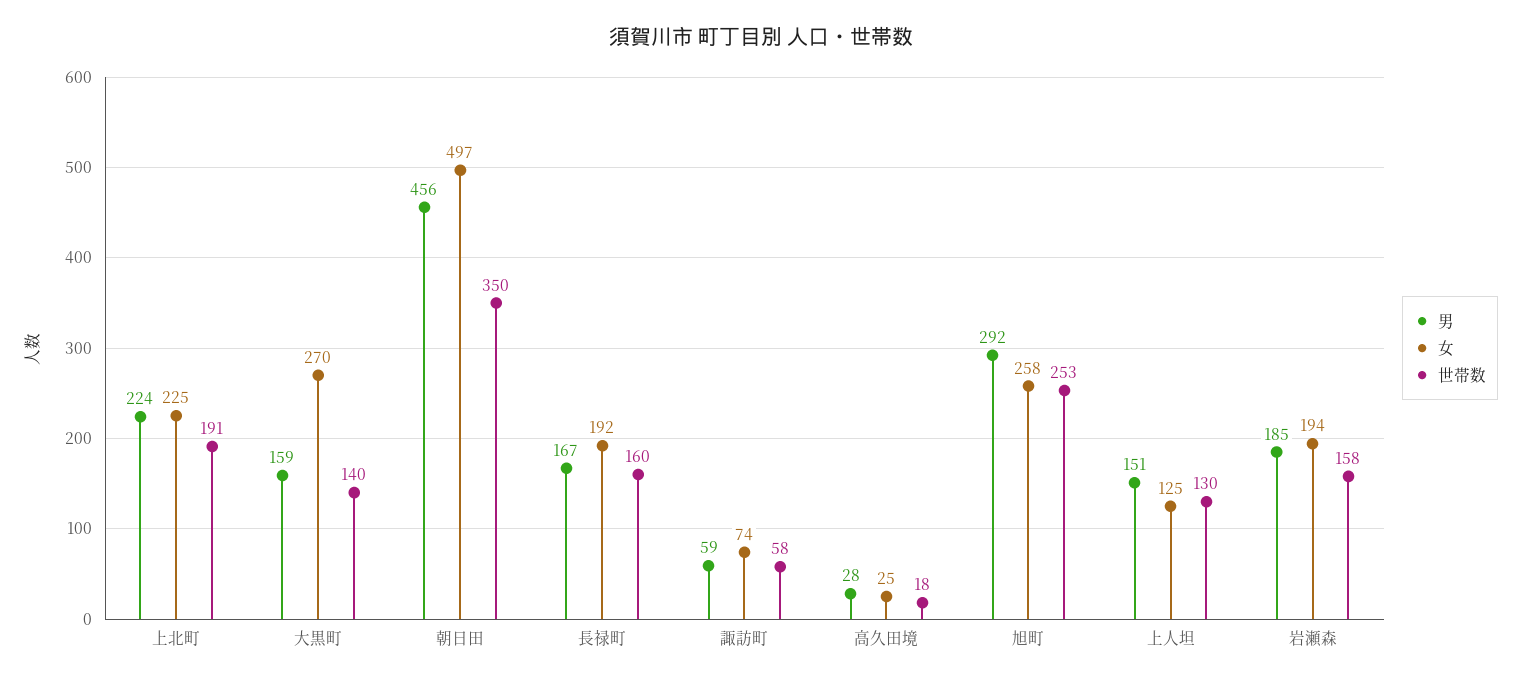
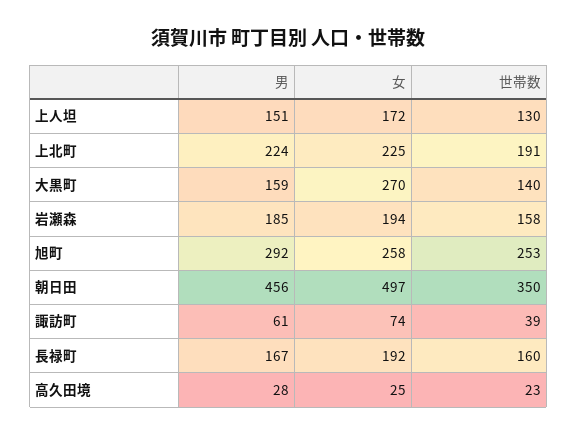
  {
    "男": {
      "上北町": 224,
      "大黒町": 159,
      "朝日田": 456,
      "長禄町": 167,
-     "諏訪町": 59,
+     "諏訪町": 61,
      "高久田境": 28,
      "旭町": 292,
      "上人坦": 151,
      "岩瀬森": 185
    },
    "女": {
      "上北町": 225,
      "大黒町": 270,
      "朝日田": 497,
      "長禄町": 192,
      "諏訪町": 74,
      "高久田境": 25,
      "旭町": 258,
-     "上人坦": 125,
+     "上人坦": 172,
      "岩瀬森": 194
    },
    "世帯数": {
      "上北町": 191,
      "大黒町": 140,
      "朝日田": 350,
      "長禄町": 160,
-     "諏訪町": 58,
+     "諏訪町": 39,
-     "高久田境": 18,
+     "高久田境": 23,
      "旭町": 253,
      "上人坦": 130,
      "岩瀬森": 158
    }
  }

